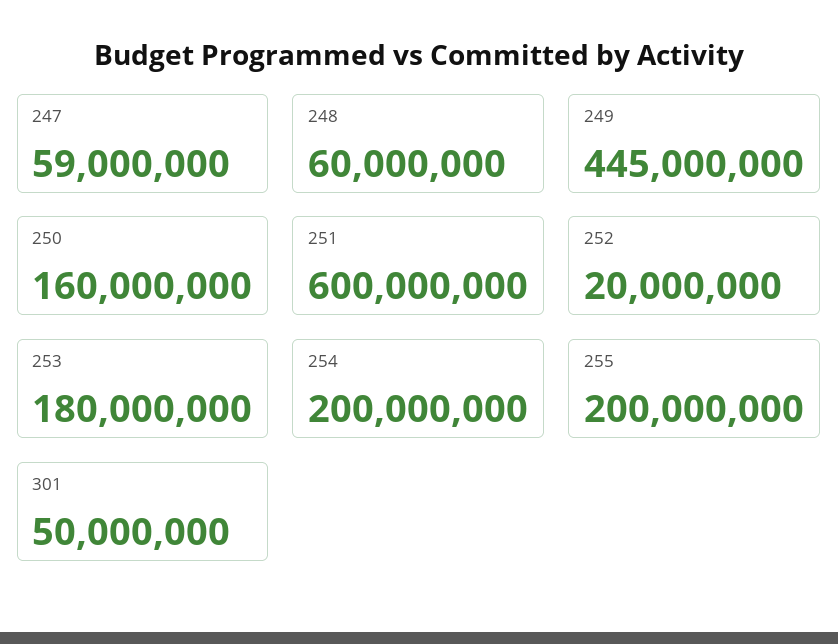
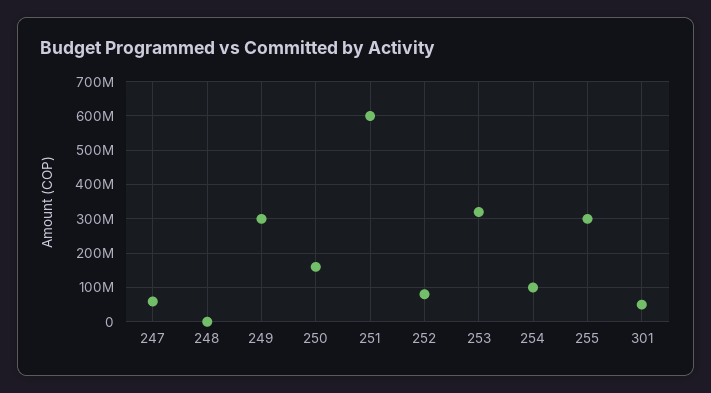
  {
    "247": 59000000,
-   "248": 60000000,
+   "248": 0,
-   "249": 445000000,
+   "249": 300000000,
    "250": 160000000,
    "251": 600000000,
-   "252": 20000000,
+   "252": 80000000,
-   "253": 180000000,
+   "253": 320000000,
-   "254": 200000000,
+   "254": 100000000,
-   "255": 200000000,
+   "255": 300000000,
    "301": 50000000
  }

